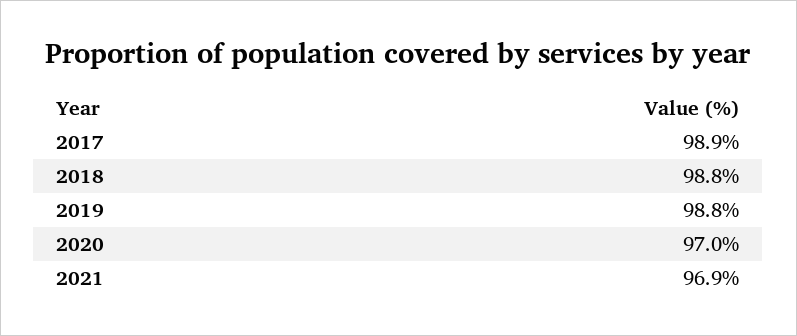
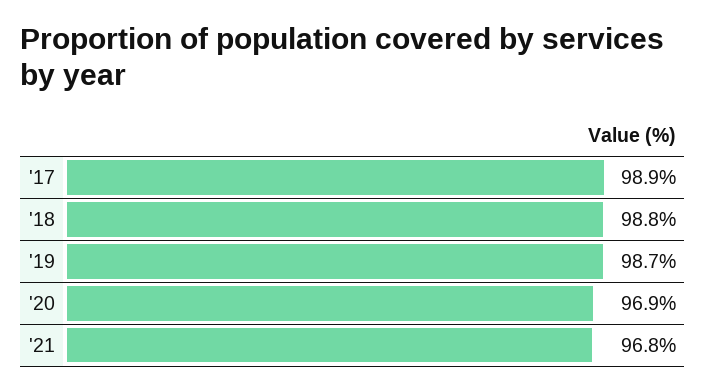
  {
    "2017": 98.9,
    "2018": 98.8,
-   "2019": 98.8,
+   "2019": 98.7,
-   "2020": 97,
+   "2020": 96.9,
-   "2021": 96.9
+   "2021": 96.8
  }

